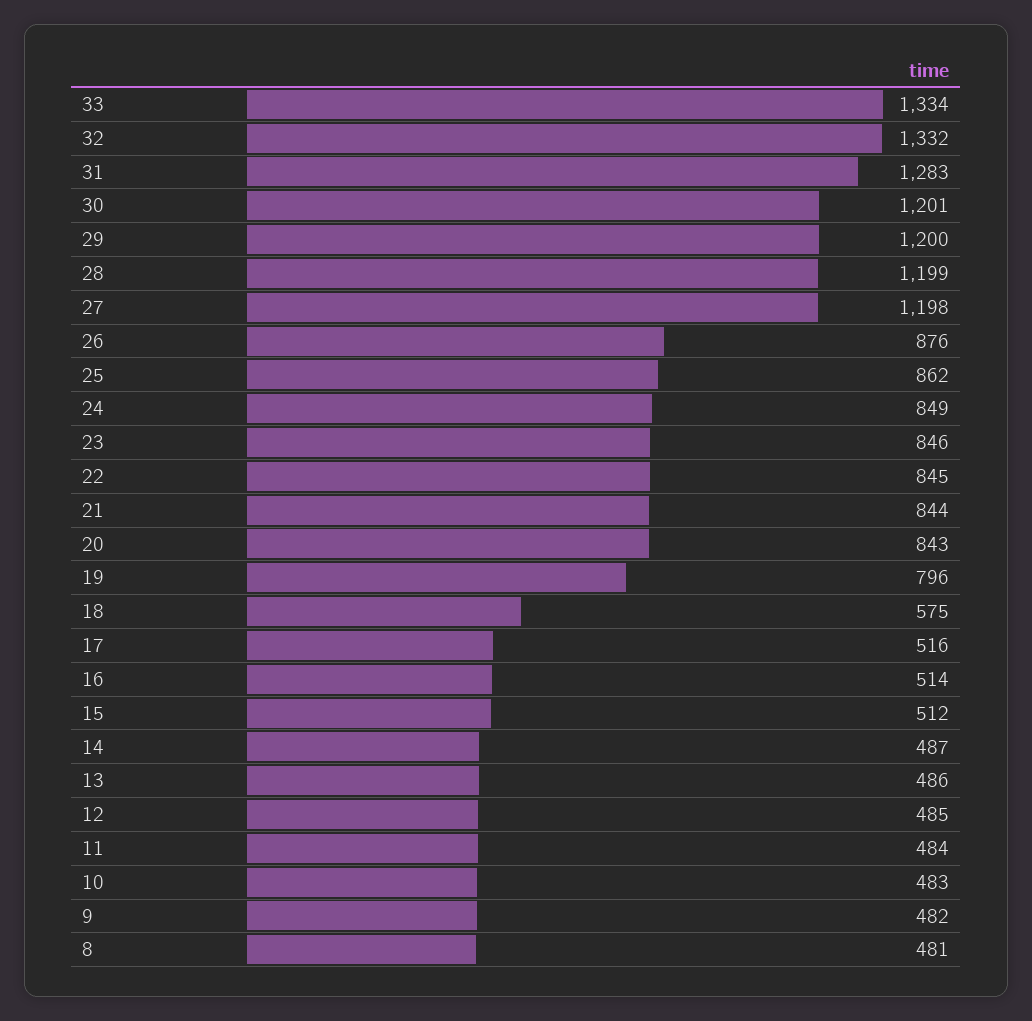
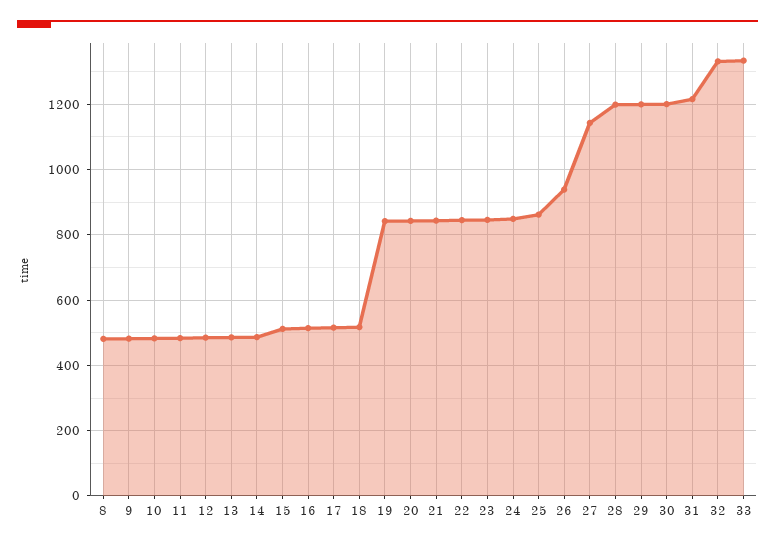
  {
    "33": 1334,
    "32": 1332,
-   "31": 1283,
+   "31": 1220,
    "30": 1201,
    "29": 1200,
    "28": 1199,
-   "27": 1198,
+   "27": 1140,
-   "26": 876,
+   "26": 940,
    "25": 862,
    "24": 849,
    "23": 846,
    "22": 845,
    "21": 844,
    "20": 843,
-   "19": 796,
+   "19": 840,
-   "18": 575,
+   "18": 520,
    "17": 516,
    "16": 514,
    "15": 512,
    "14": 487,
    "13": 486,
    "12": 485,
    "11": 484,
    "10": 483,
    "9": 482,
    "8": 481
  }

